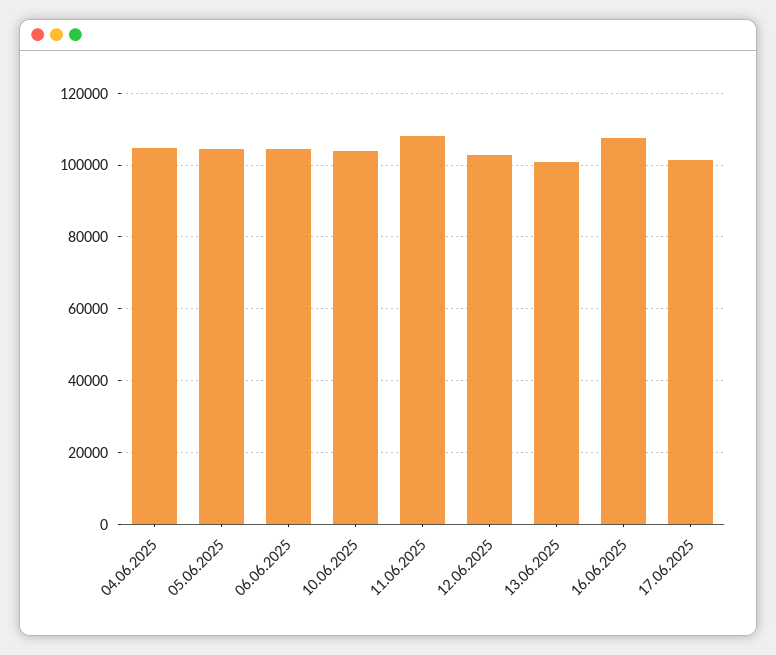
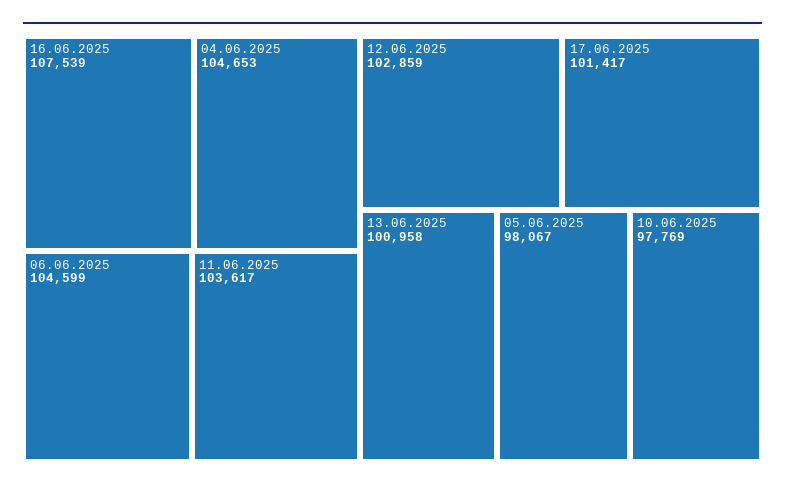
  {
    "04.06.2025": 104653,
-   "05.06.2025": 104000,
+   "05.06.2025": 98067,
    "06.06.2025": 104599,
-   "10.06.2025": 104000,
+   "10.06.2025": 97769,
-   "11.06.2025": 108000,
+   "11.06.2025": 103617,
    "12.06.2025": 102859,
    "13.06.2025": 100958,
    "16.06.2025": 107539,
    "17.06.2025": 101417
  }

